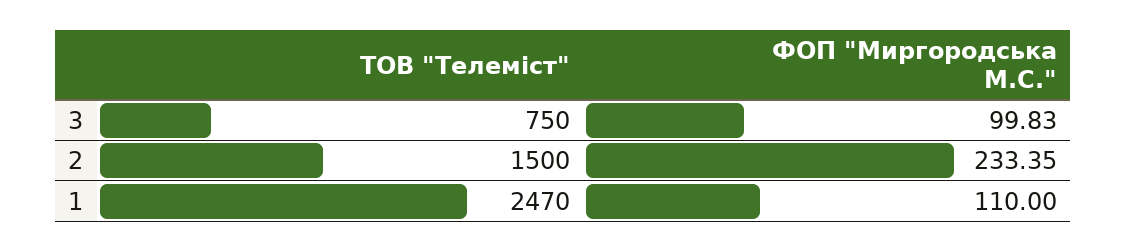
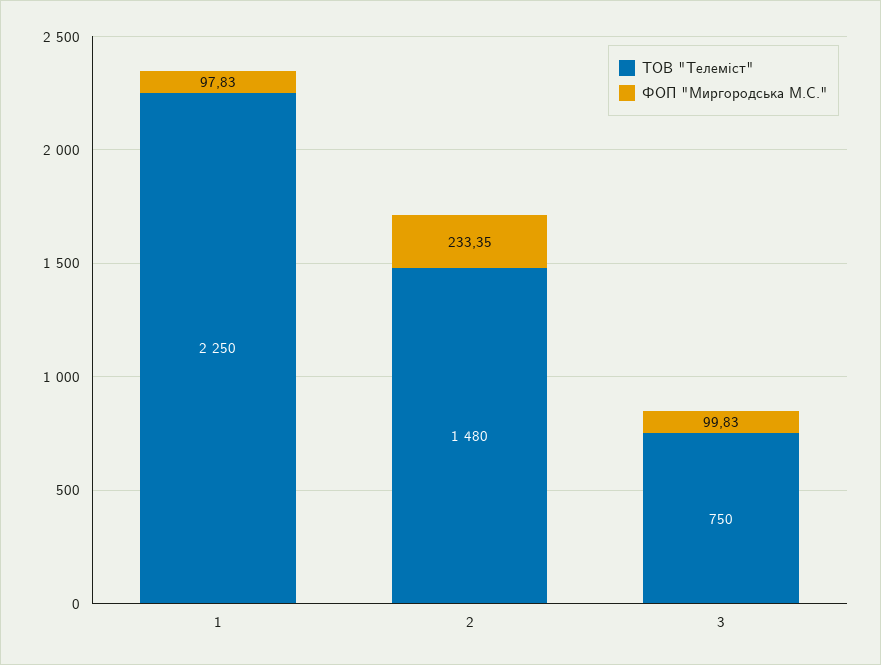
  {
    "ТОВ \"Телеміст\"": {
      "3": 750,
-     "2": 1500,
+     "2": 1480,
-     "1": 2470
+     "1": 2250
    },
    "ФОП \"Миргородська М.С.\"": {
      "3": 99.83,
      "2": 233.35,
-     "1": 110
+     "1": 97.83
    }
  }

